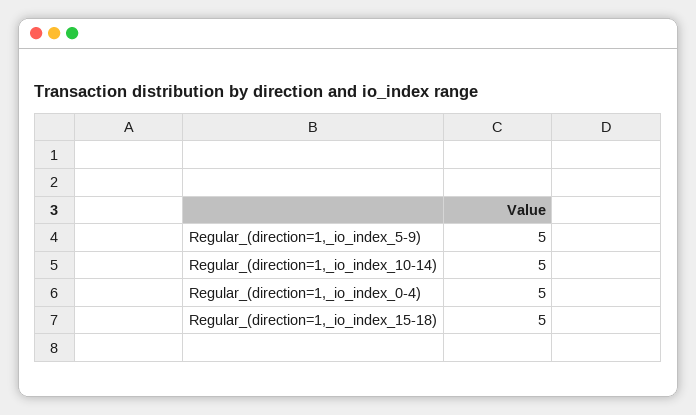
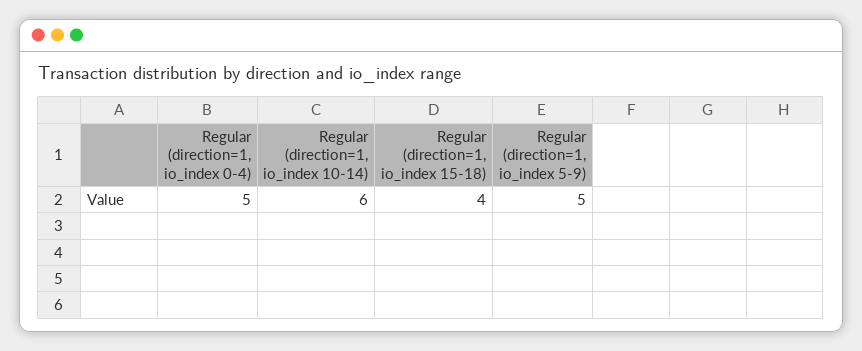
  {
    "Regular_(direction=1,_io_index_5-9)": 5,
-   "Regular_(direction=1,_io_index_10-14)": 5,
+   "Regular_(direction=1,_io_index_10-14)": 6,
    "Regular_(direction=1,_io_index_0-4)": 5,
-   "Regular_(direction=1,_io_index_15-18)": 5
+   "Regular_(direction=1,_io_index_15-18)": 4
  }

